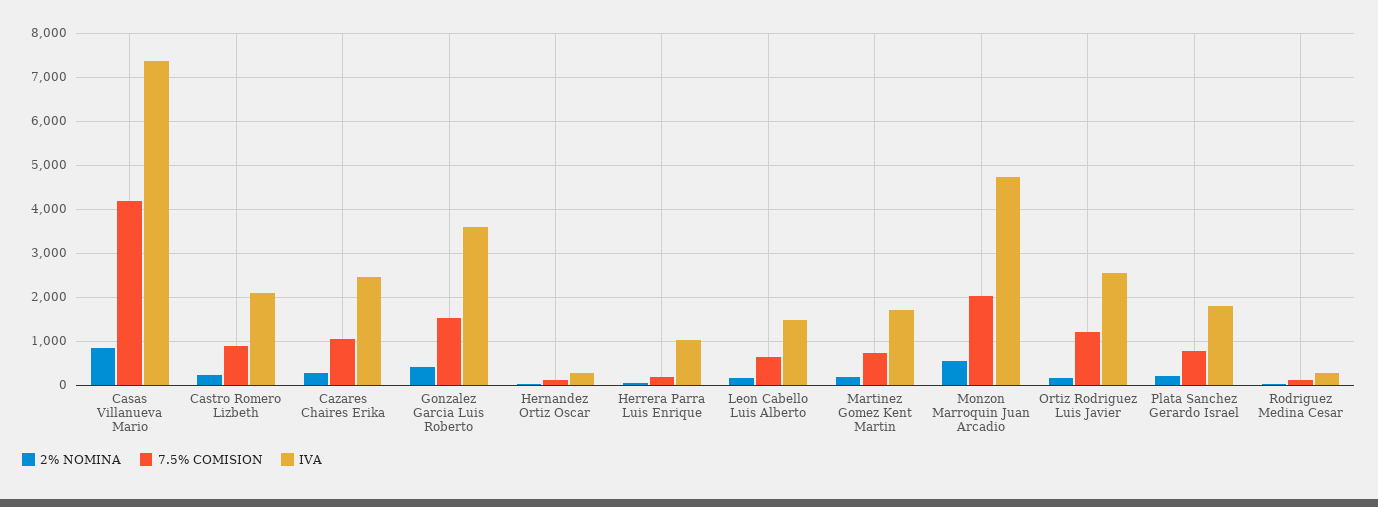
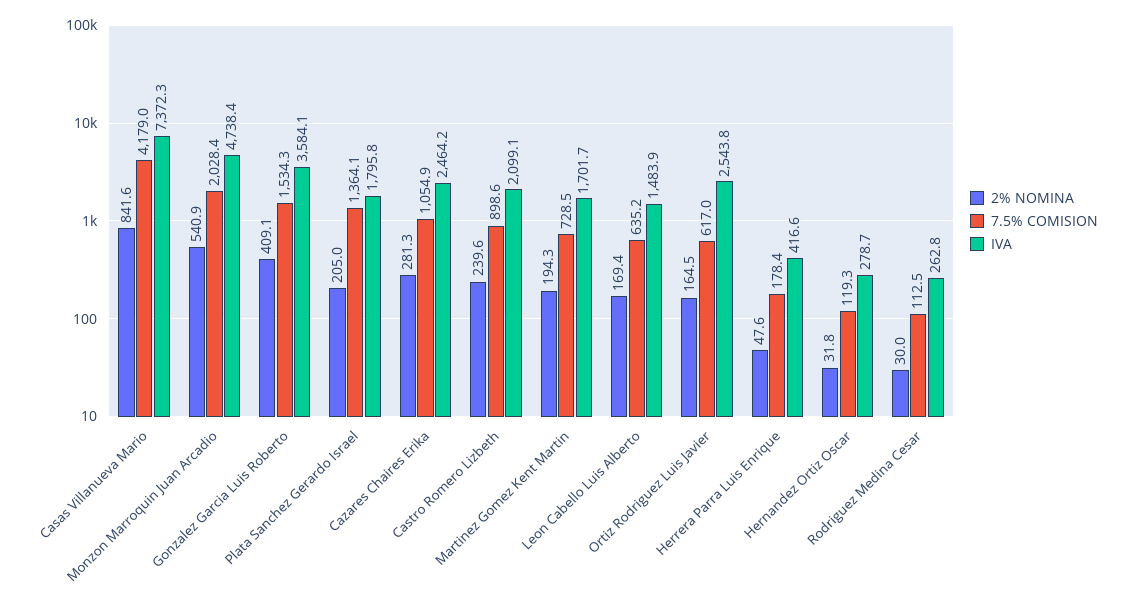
  {
    "2% NOMINA": {
      "Casas Villanueva Mario": 841.6,
      "Castro Romero Lizbeth": 239.6,
      "Cazares Chaires Erika": 281.3,
      "Gonzalez Garcia Luis Roberto": 409.1,
      "Hernandez Ortiz Oscar": 31.8,
      "Herrera Parra Luis Enrique": 47.6,
      "Leon Cabello Luis Alberto": 169.4,
      "Martinez Gomez Kent Martin": 194.3,
      "Monzon Marroquin Juan Arcadio": 540.9,
      "Ortiz Rodriguez Luis Javier": 164.5,
      "Plata Sanchez Gerardo Israel": 205,
      "Rodriguez Medina Cesar": 30
    },
    "7.5% COMISION": {
      "Casas Villanueva Mario": 4179,
      "Castro Romero Lizbeth": 898.6,
      "Cazares Chaires Erika": 1054.9,
      "Gonzalez Garcia Luis Roberto": 1534.3,
      "Hernandez Ortiz Oscar": 119.3,
      "Herrera Parra Luis Enrique": 178.4,
      "Leon Cabello Luis Alberto": 635.2,
      "Martinez Gomez Kent Martin": 728.5,
      "Monzon Marroquin Juan Arcadio": 2028.4,
-     "Ortiz Rodriguez Luis Javier": 1200,
+     "Ortiz Rodriguez Luis Javier": 617,
-     "Plata Sanchez Gerardo Israel": 800,
+     "Plata Sanchez Gerardo Israel": 1364.1,
      "Rodriguez Medina Cesar": 112.5
    },
    "IVA": {
      "Casas Villanueva Mario": 7372.3,
      "Castro Romero Lizbeth": 2099.1,
      "Cazares Chaires Erika": 2464.2,
      "Gonzalez Garcia Luis Roberto": 3584.1,
      "Hernandez Ortiz Oscar": 278.7,
-     "Herrera Parra Luis Enrique": 1000,
+     "Herrera Parra Luis Enrique": 416.6,
      "Leon Cabello Luis Alberto": 1483.9,
      "Martinez Gomez Kent Martin": 1701.7,
      "Monzon Marroquin Juan Arcadio": 4738.4,
      "Ortiz Rodriguez Luis Javier": 2543.8,
      "Plata Sanchez Gerardo Israel": 1795.8,
      "Rodriguez Medina Cesar": 262.8
    }
  }

